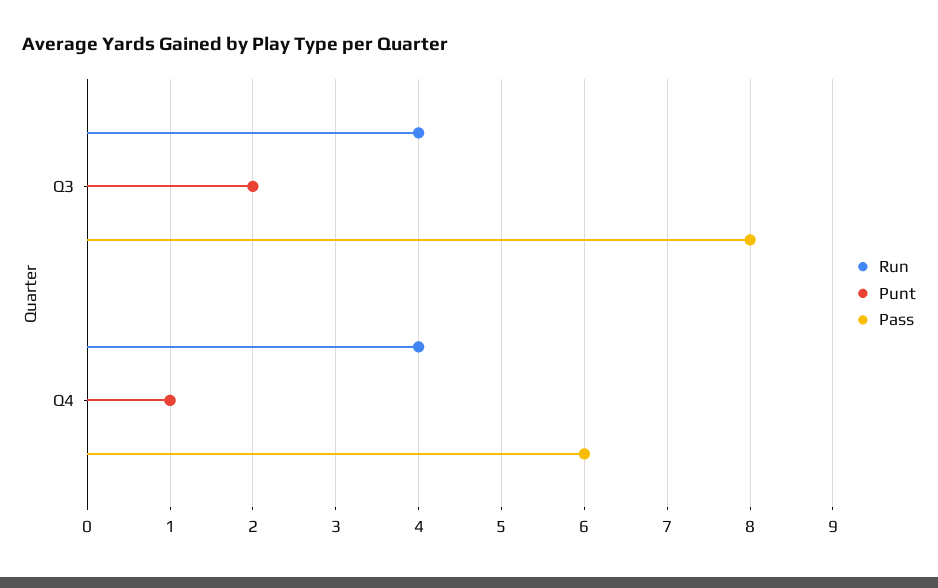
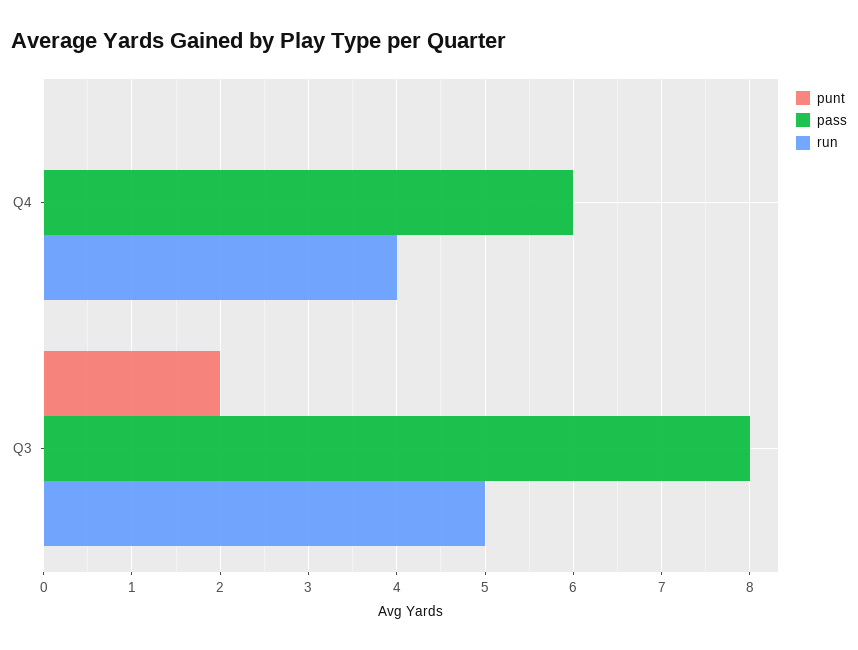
  {
    "Run": {
-     "Q3": 4,
+     "Q3": 5,
      "Q4": 4
    },
    "Punt": {
      "Q3": 2,
-     "Q4": 1
+     "Q4": 0
    },
    "Pass": {
      "Q3": 8,
      "Q4": 6
    }
  }

